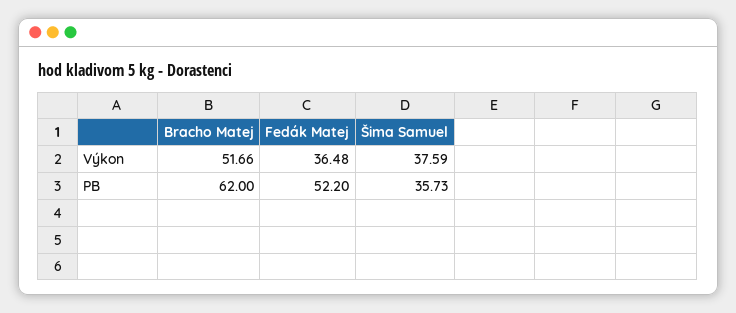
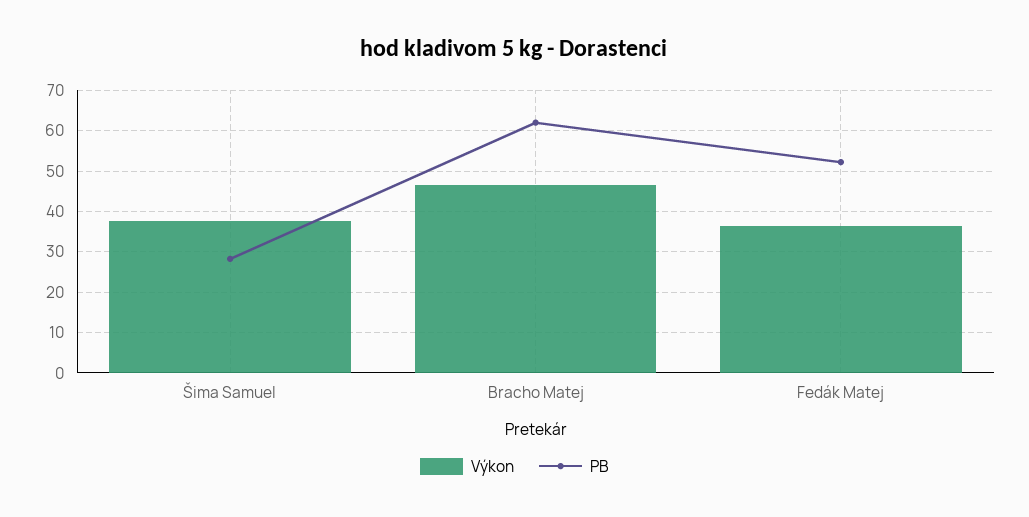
  {
    "Výkon": {
-     "Bracho Matej": 51.66,
+     "Bracho Matej": 46,
      "Fedák Matej": 36.48,
      "Šima Samuel": 37.59
    },
    "PB": {
      "Bracho Matej": 62,
      "Fedák Matej": 52.2,
-     "Šima Samuel": 35.73
+     "Šima Samuel": 28
    }
  }

